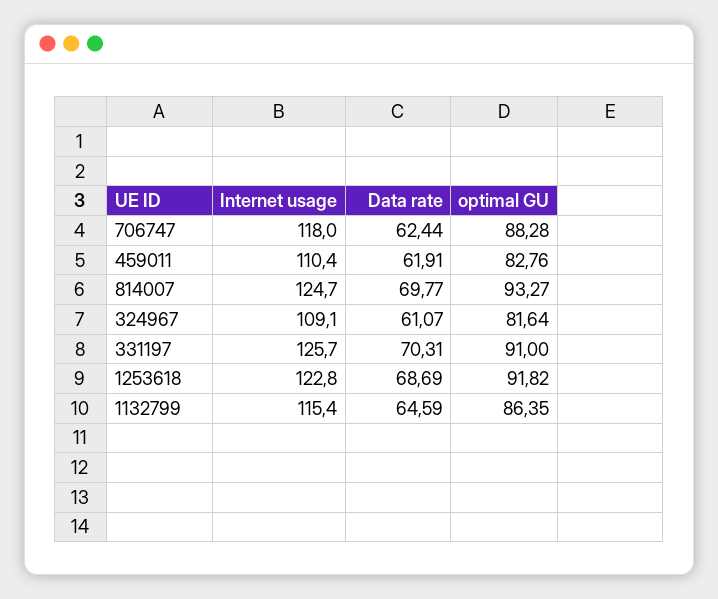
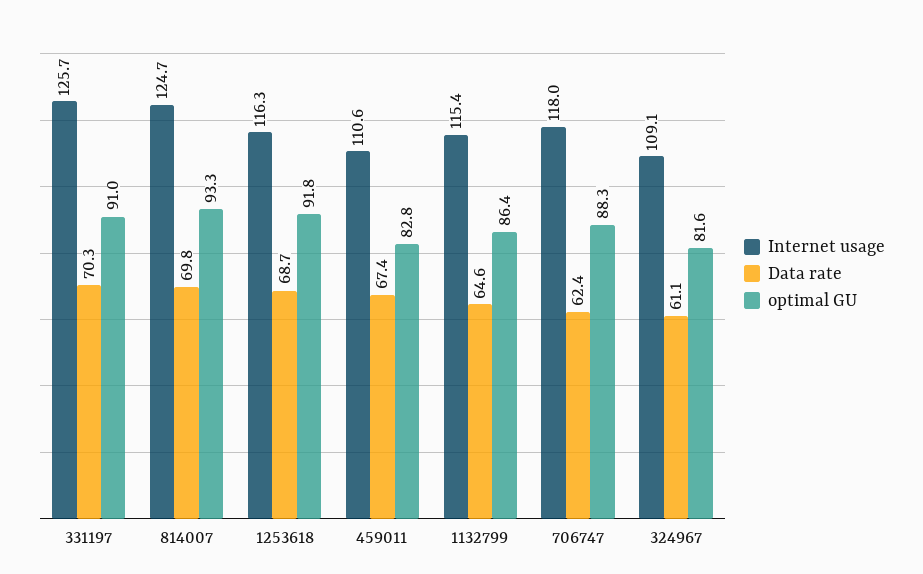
  {
    "Internet usage": {
      "706747": 118,
-     "459011": 110.4,
+     "459011": 110.6,
      "814007": 124.7,
      "324967": 109.1,
      "331197": 125.7,
-     "1253618": 122.8,
+     "1253618": 116.3,
      "1132799": 115.4
    },
    "Data rate": {
      "706747": 62.44,
-     "459011": 61.91,
+     "459011": 67.4,
      "814007": 69.77,
      "324967": 61.07,
      "331197": 70.31,
      "1253618": 68.69,
      "1132799": 64.59
    },
    "optimal GU": {
      "706747": 88.28,
      "459011": 82.76,
      "814007": 93.27,
      "324967": 81.64,
      "331197": 91,
      "1253618": 91.82,
      "1132799": 86.35
    }
  }

